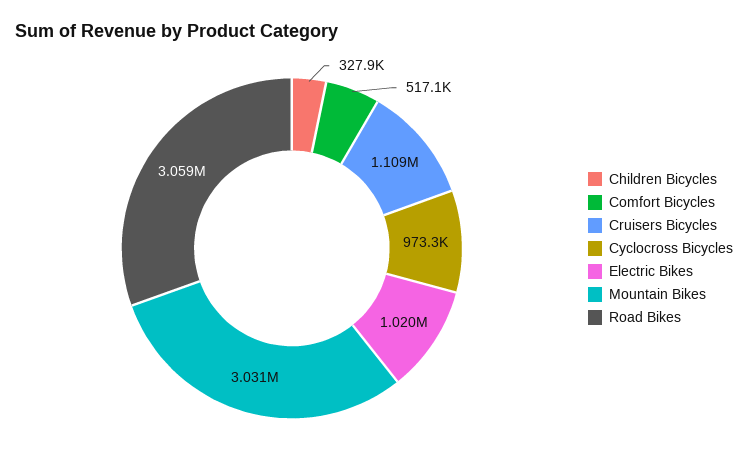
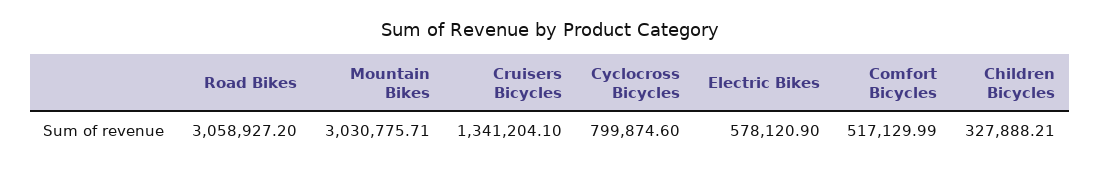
  {
    "Children Bicycles": 327888.21,
    "Comfort Bicycles": 517129.99,
-   "Cruisers Bicycles": 1109000,
+   "Cruisers Bicycles": 1341204.1,
-   "Cyclocross Bicycles": 973300,
+   "Cyclocross Bicycles": 799874.6,
-   "Electric Bikes": 1020000,
+   "Electric Bikes": 578120.9,
    "Mountain Bikes": 3030775.71,
    "Road Bikes": 3058927.2
  }

